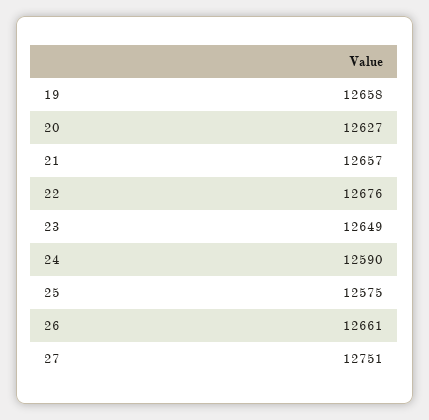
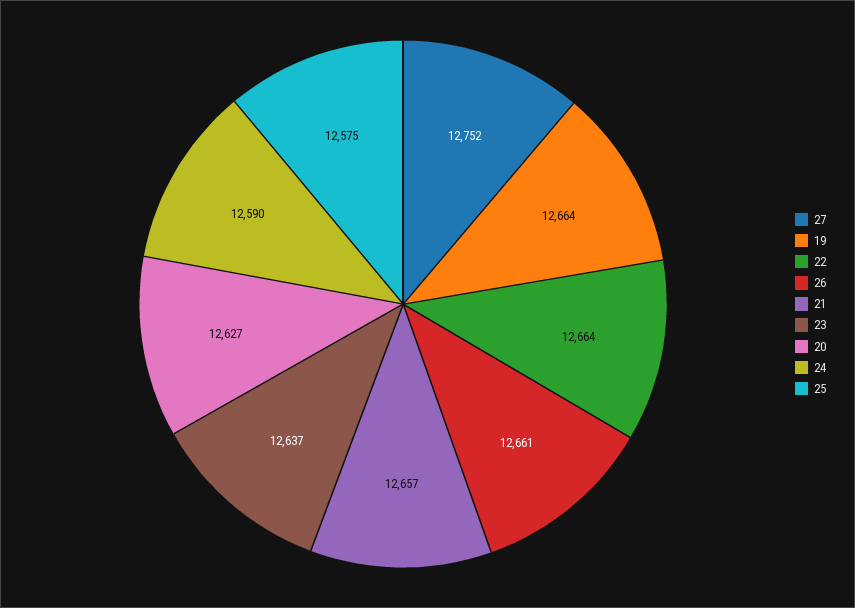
  {
-   "19": 12658,
+   "19": 12664,
    "20": 12627,
    "21": 12657,
-   "22": 12676,
+   "22": 12664,
-   "23": 12649,
+   "23": 12637,
    "24": 12590,
    "25": 12575,
    "26": 12661,
-   "27": 12751
+   "27": 12752
  }

